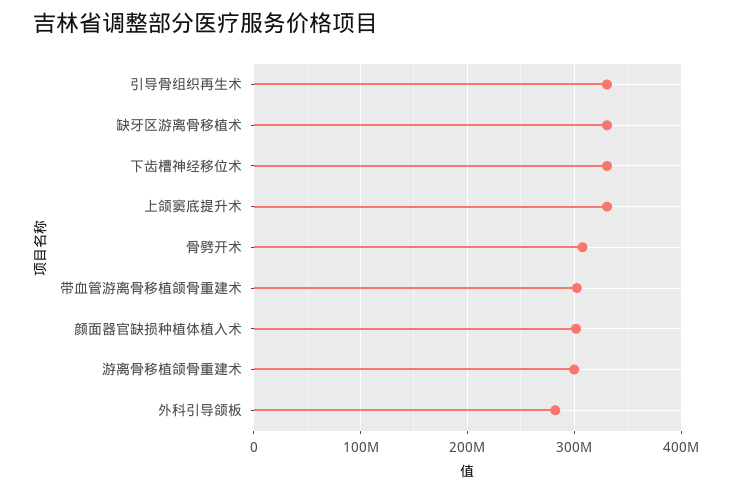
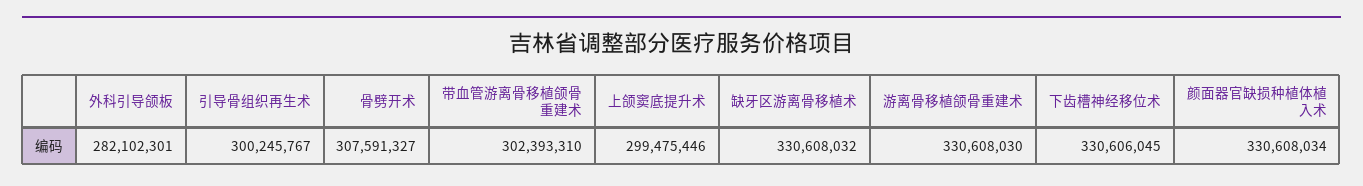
  {
-   "引导骨组织再生术": 330000000,
+   "引导骨组织再生术": 300245767,
    "缺牙区游离骨移植术": 330608032,
    "下齿槽神经移位术": 330606045,
-   "上颌窦底提升术": 330000000,
+   "上颌窦底提升术": 299475446,
    "骨劈开术": 307591327,
    "带血管游离骨移植颌骨重建术": 302393310,
-   "颜面器官缺损种植体植入术": 300000000,
+   "颜面器官缺损种植体植入术": 330608034,
-   "游离骨移植颌骨重建术": 300000000,
+   "游离骨移植颌骨重建术": 330608030,
    "外科引导颌板": 282102301
  }

